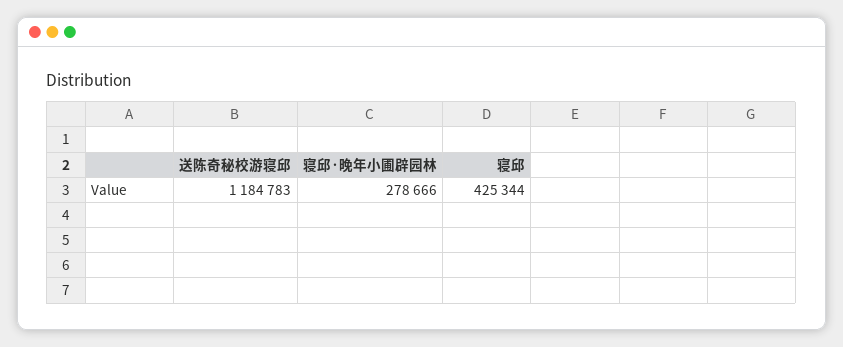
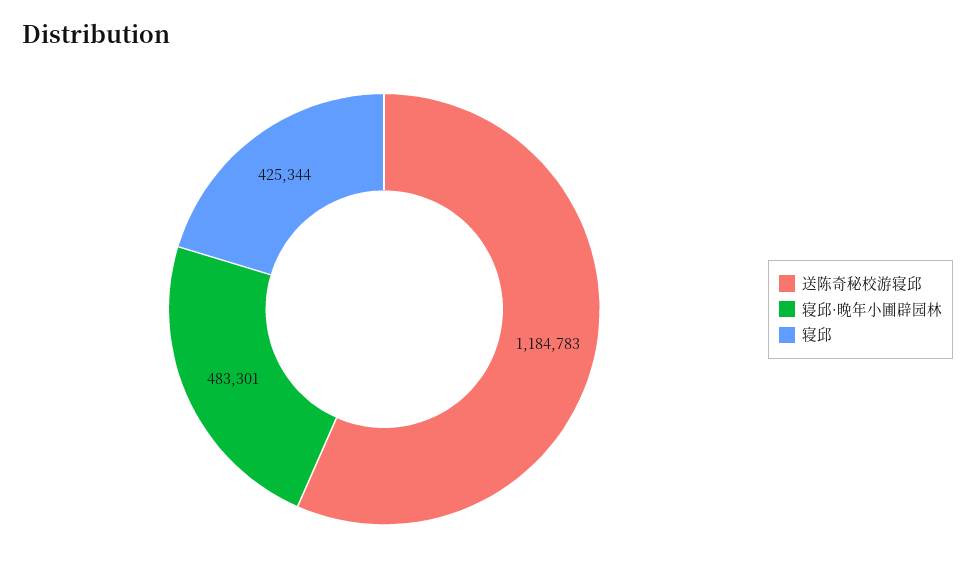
  {
    "送陈奇秘校游寝邱": 1184783,
-   "寝邱·晚年小圃辟园林": 278666,
+   "寝邱·晚年小圃辟园林": 483301,
    "寝邱": 425344
  }

